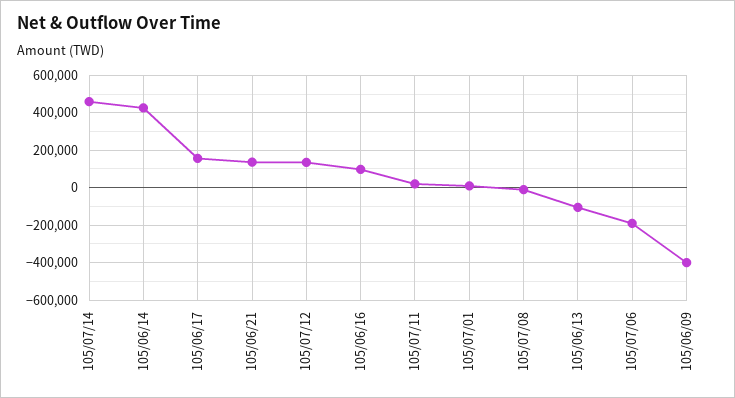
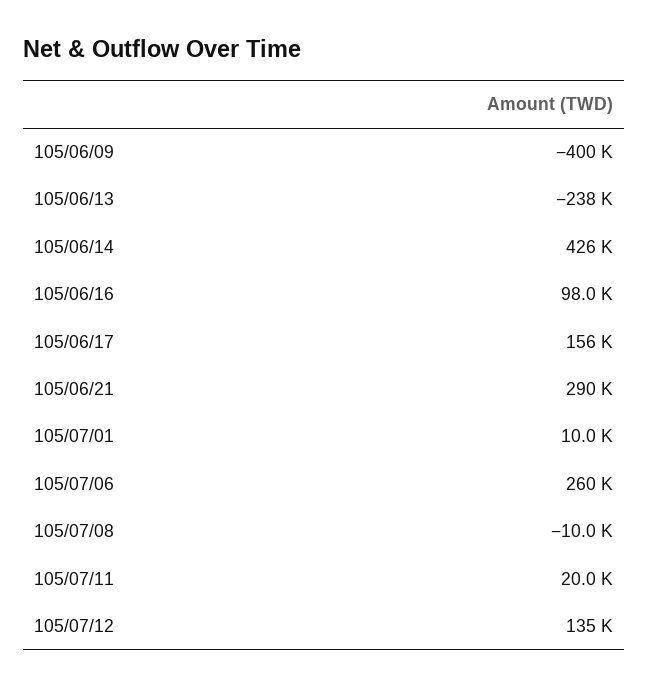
  {
-   "105/07/14": 450000,
    "105/06/14": 426000,
    "105/06/17": 156000,
-   "105/06/21": 150000,
+   "105/06/21": 290000,
    "105/07/12": 135000,
    "105/06/16": 98000,
    "105/07/11": 20000,
    "105/07/01": 10000,
    "105/07/08": -10000,
-   "105/06/13": -100000,
+   "105/06/13": -238000,
-   "105/07/06": -200000,
+   "105/07/06": 260000,
    "105/06/09": -400000
  }

